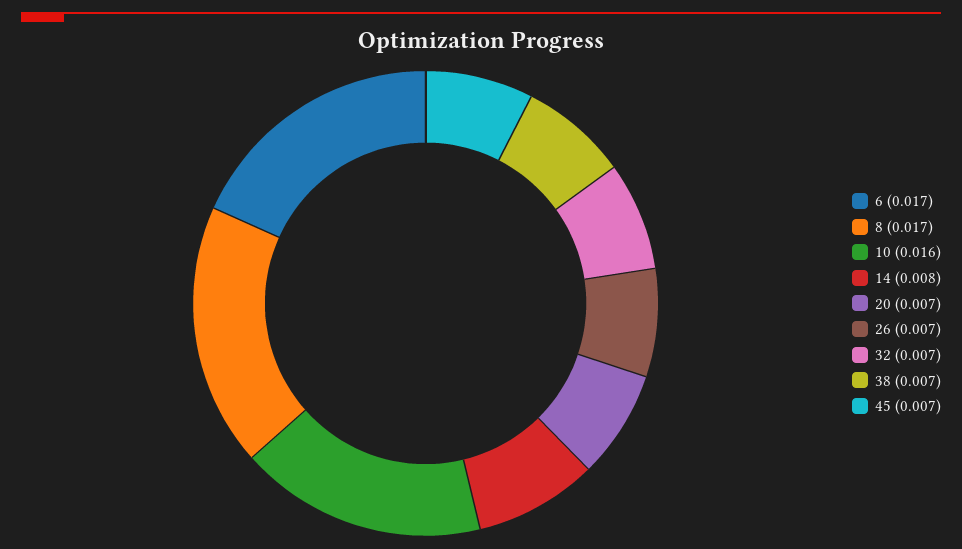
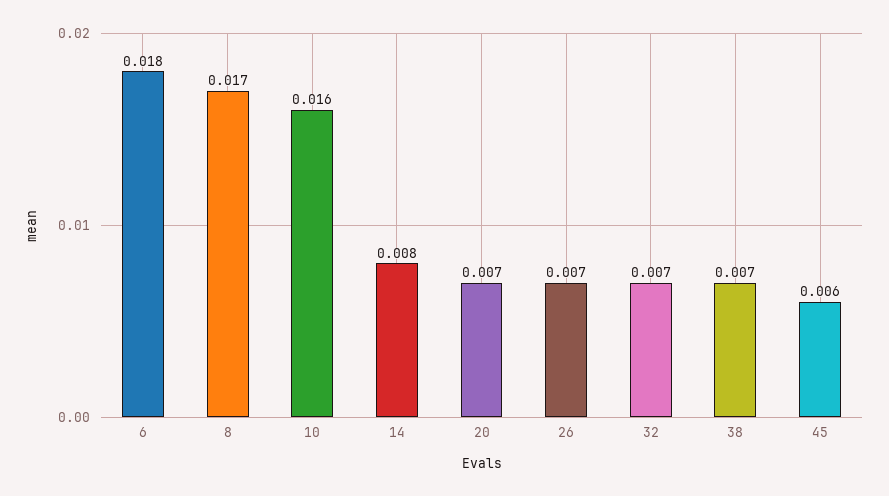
  {
-   "6": 0.017,
+   "6": 0.018,
    "8": 0.017,
    "10": 0.016,
    "14": 0.008,
    "20": 0.007,
    "26": 0.007,
    "32": 0.007,
    "38": 0.007,
-   "45": 0.007
+   "45": 0.006
  }

